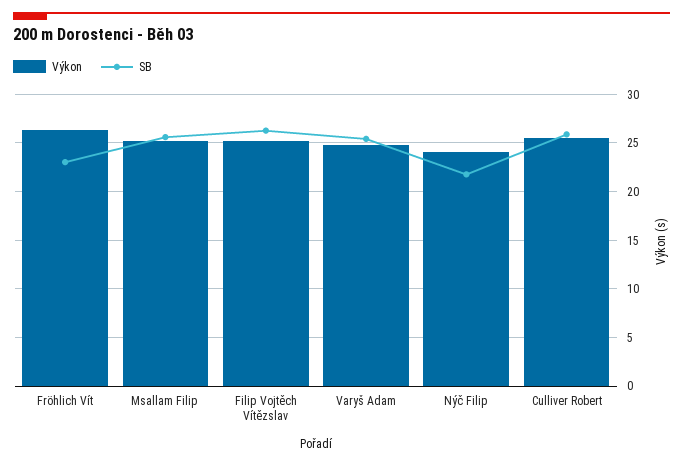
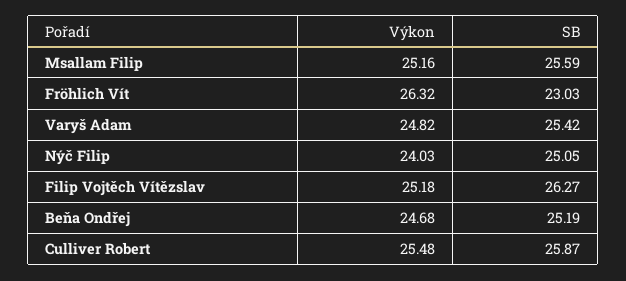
  {
    "Výkon": {
      "Fröhlich Vít": 26.32,
      "Msallam Filip": 25.16,
      "Filip Vojtěch Vítězslav": 25.18,
      "Varyš Adam": 24.82,
      "Nýč Filip": 24.03,
-     "Culliver Robert": 25.48
+     "Culliver Robert": 25.48,
+     "Beňa Ondřej": 24.68
    },
    "SB": {
      "Fröhlich Vít": 23.03,
      "Msallam Filip": 25.59,
      "Filip Vojtěch Vítězslav": 26.27,
      "Varyš Adam": 25.42,
-     "Nýč Filip": 22,
+     "Nýč Filip": 25.05,
-     "Culliver Robert": 25.87
+     "Culliver Robert": 25.87,
+     "Beňa Ondřej": 25.19
    }
  }

